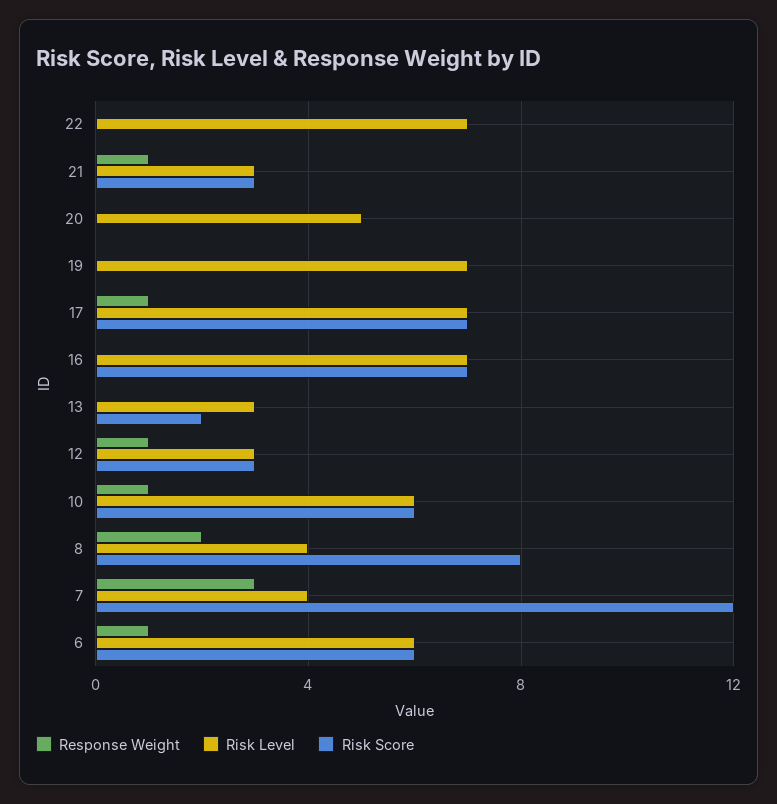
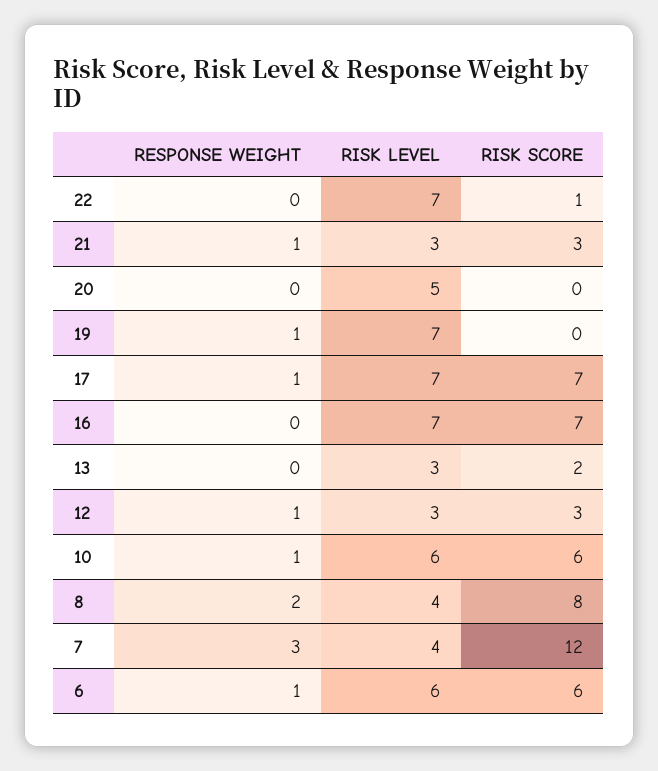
  {
    "Response Weight": {
      "22": 0,
      "21": 1,
      "20": 0,
-     "19": 0,
+     "19": 1,
      "17": 1,
      "16": 0,
      "13": 0,
      "12": 1,
      "10": 1,
      "8": 2,
      "7": 3,
      "6": 1
    },
    "Risk Level": {
      "22": 7,
      "21": 3,
      "20": 5,
      "19": 7,
      "17": 7,
      "16": 7,
      "13": 3,
      "12": 3,
      "10": 6,
      "8": 4,
      "7": 4,
      "6": 6
    },
    "Risk Score": {
-     "22": 0,
+     "22": 1,
      "21": 3,
      "20": 0,
      "19": 0,
      "17": 7,
      "16": 7,
      "13": 2,
      "12": 3,
      "10": 6,
      "8": 8,
      "7": 12,
      "6": 6
    }
  }

